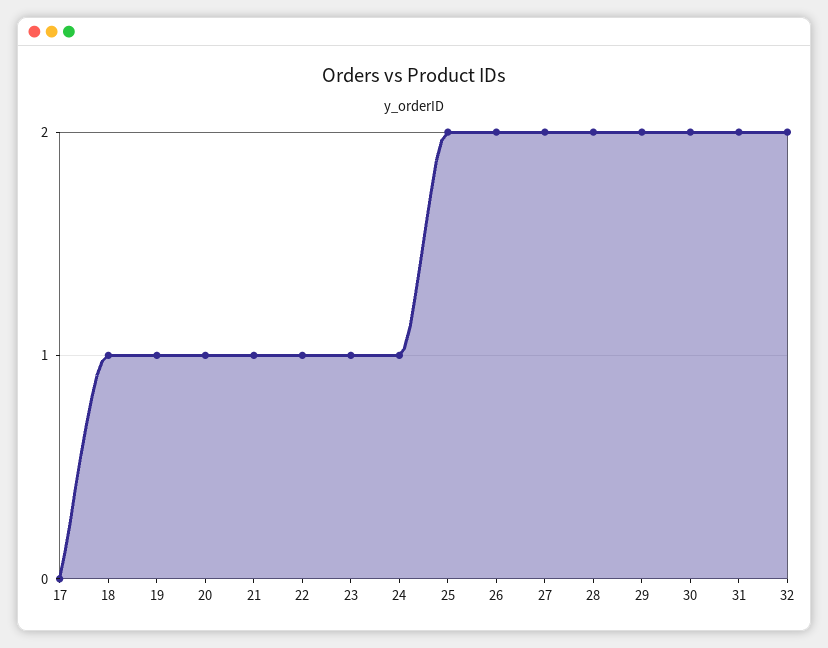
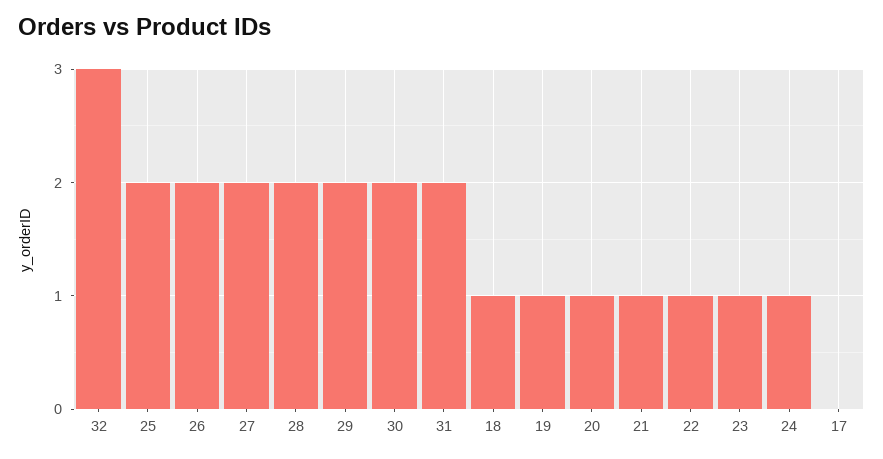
  {
    "17": 0,
    "18": 1,
    "19": 1,
    "20": 1,
    "21": 1,
    "22": 1,
    "23": 1,
    "24": 1,
    "25": 2,
    "26": 2,
    "27": 2,
    "28": 2,
    "29": 2,
    "30": 2,
    "31": 2,
-   "32": 2
+   "32": 3
  }

